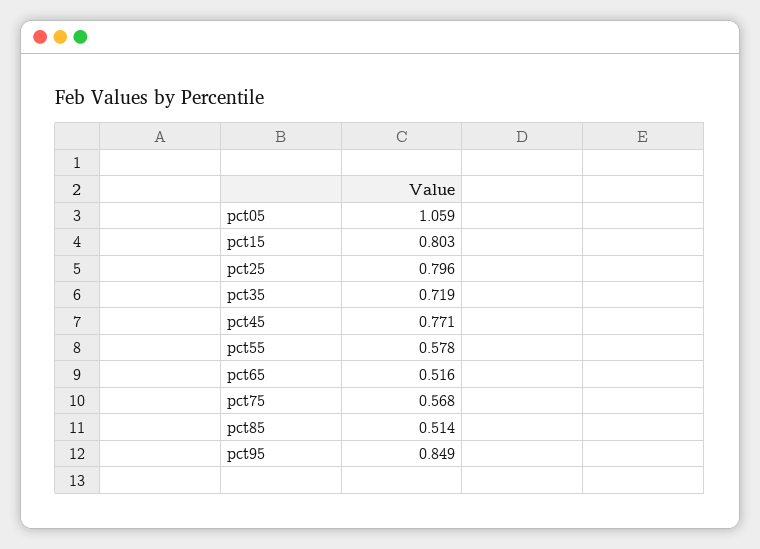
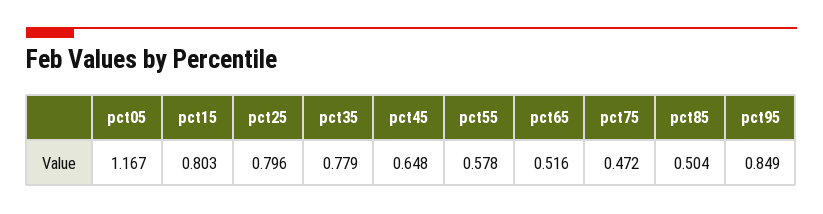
  {
-   "pct05": 1.059,
+   "pct05": 1.167,
    "pct15": 0.803,
    "pct25": 0.796,
-   "pct35": 0.719,
+   "pct35": 0.779,
-   "pct45": 0.771,
+   "pct45": 0.648,
    "pct55": 0.578,
    "pct65": 0.516,
-   "pct75": 0.568,
+   "pct75": 0.472,
-   "pct85": 0.514,
+   "pct85": 0.504,
    "pct95": 0.849
  }

